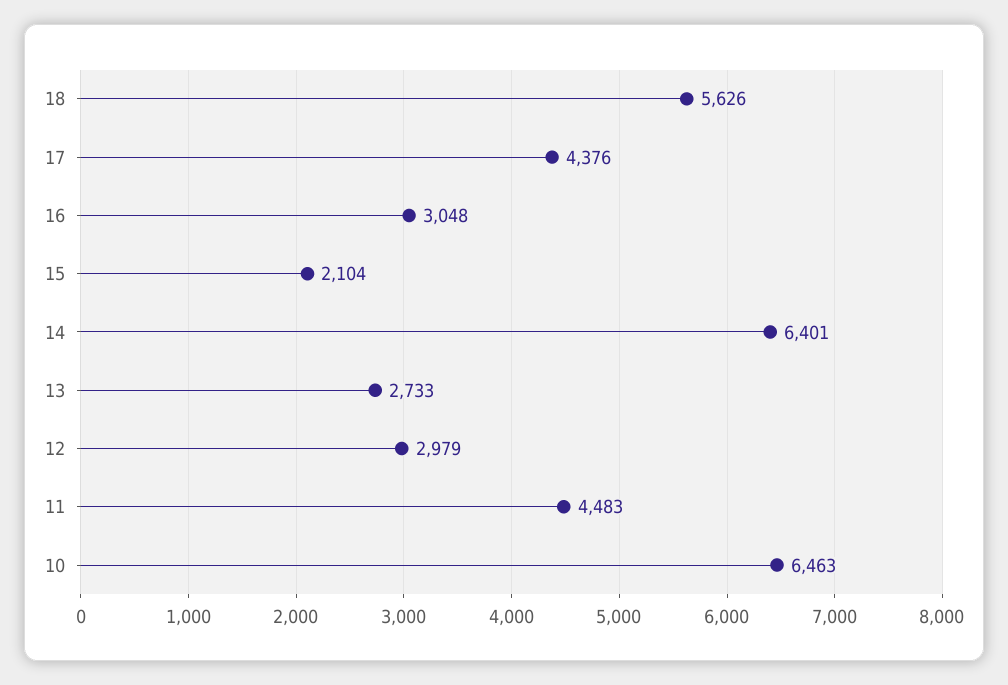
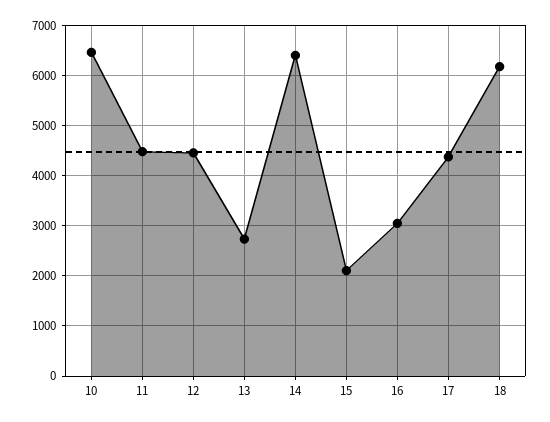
  {
-   "18": 5626,
+   "18": 6200,
    "17": 4376,
    "16": 3048,
    "15": 2104,
    "14": 6401,
    "13": 2733,
-   "12": 2979,
+   "12": 4400,
    "11": 4483,
    "10": 6463
  }

